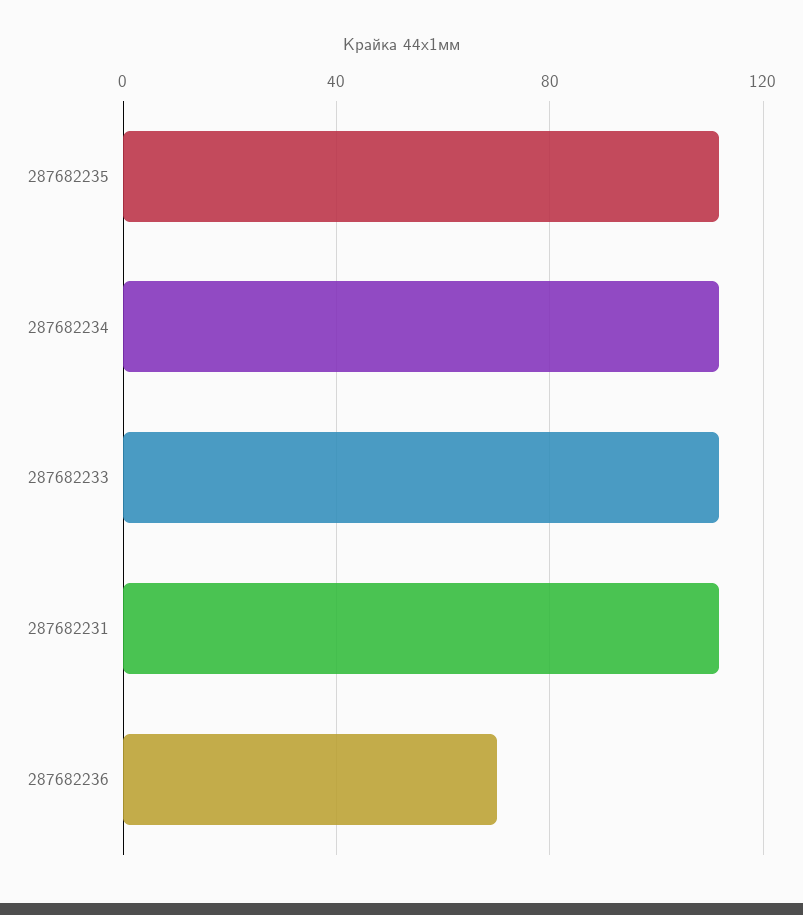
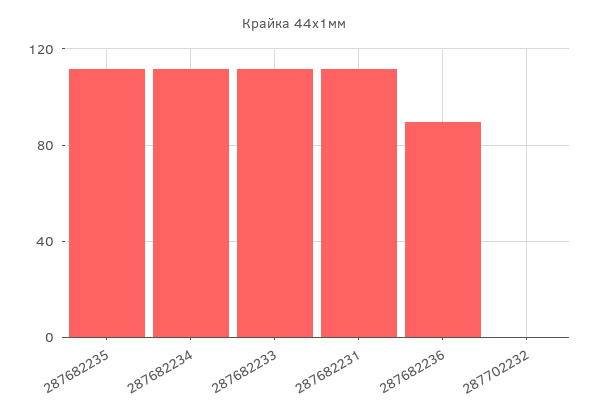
  {
    "287682235": 110,
    "287682234": 110,
    "287682233": 110,
    "287682231": 110,
-   "287682236": 70
+   "287682236": 90,
+   "287702232": 0
  }

